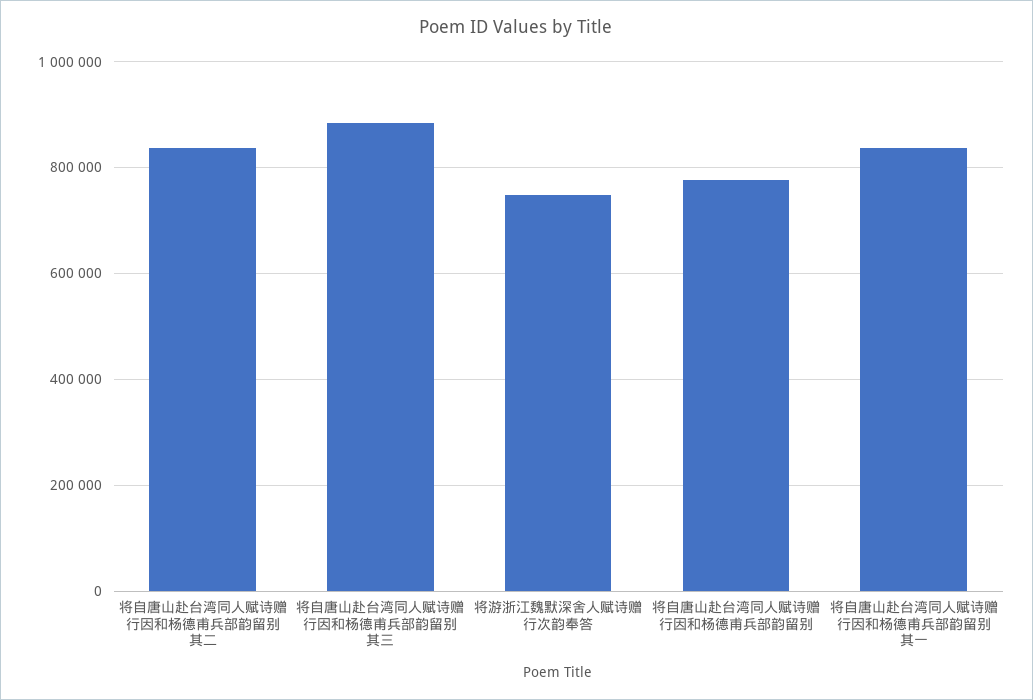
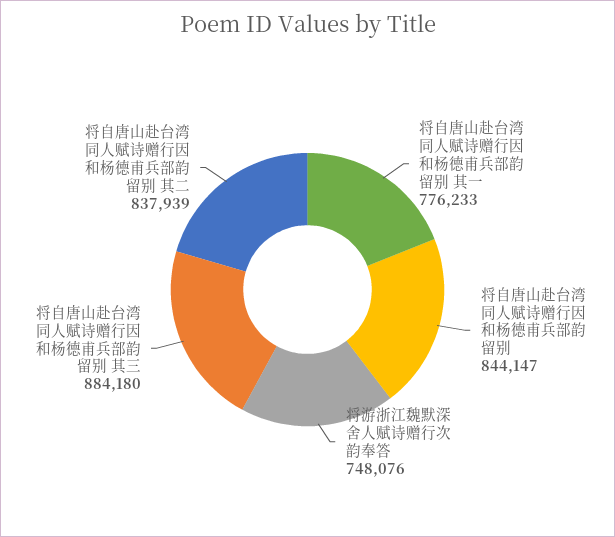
  {
    "将自唐山赴台湾同人赋诗赠行因和杨德甫兵部韵留别 其二": 837939,
    "将自唐山赴台湾同人赋诗赠行因和杨德甫兵部韵留别 其三": 884180,
    "将游浙江魏默深舍人赋诗赠行次韵奉答": 748076,
-   "将自唐山赴台湾同人赋诗赠行因和杨德甫兵部韵留别": 780000,
+   "将自唐山赴台湾同人赋诗赠行因和杨德甫兵部韵留别": 844147,
-   "将自唐山赴台湾同人赋诗赠行因和杨德甫兵部韵留别 其一": 840000
+   "将自唐山赴台湾同人赋诗赠行因和杨德甫兵部韵留别 其一": 776233
  }

